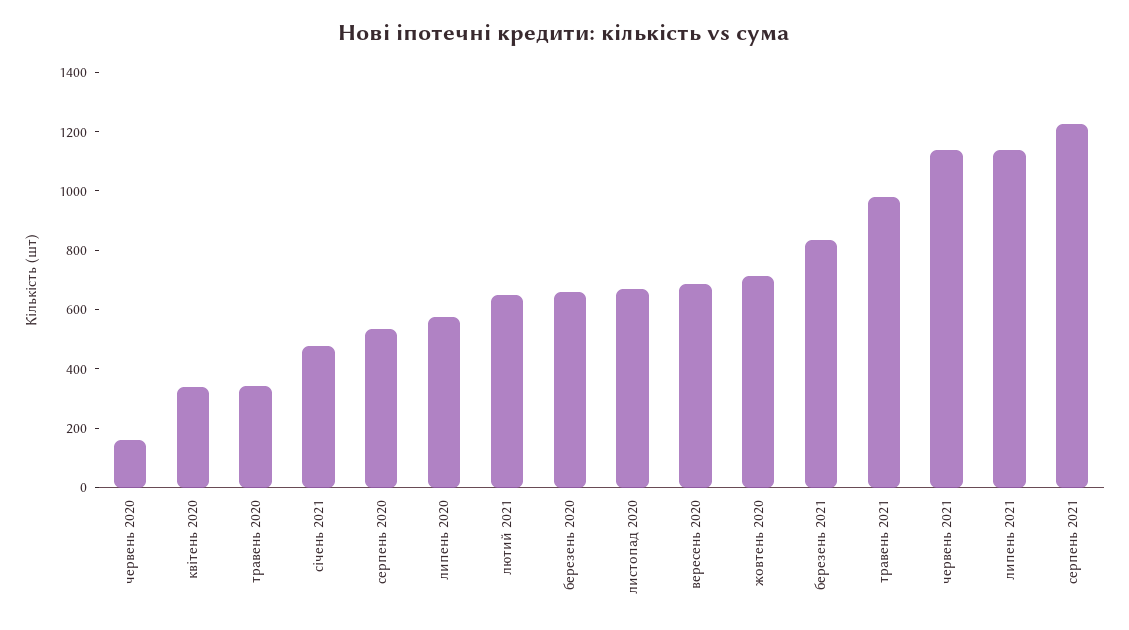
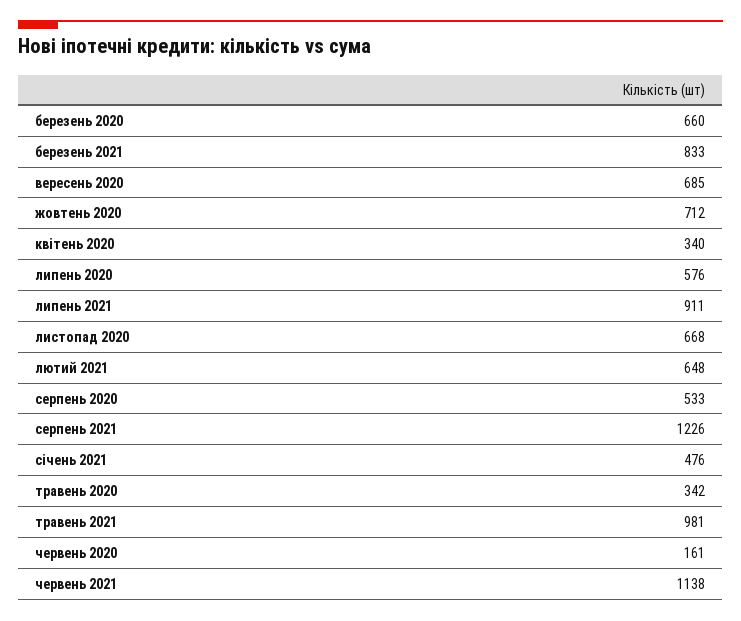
  {
    "червень 2020": 161,
    "квітень 2020": 340,
    "травень 2020": 342,
    "січень 2021": 476,
    "серпень 2020": 533,
    "липень 2020": 576,
    "лютий 2021": 648,
    "березень 2020": 660,
    "листопад 2020": 668,
    "вересень 2020": 685,
    "жовтень 2020": 712,
    "березень 2021": 833,
    "травень 2021": 981,
    "червень 2021": 1138,
-   "липень 2021": 1150,
+   "липень 2021": 911,
    "серпень 2021": 1226
  }

